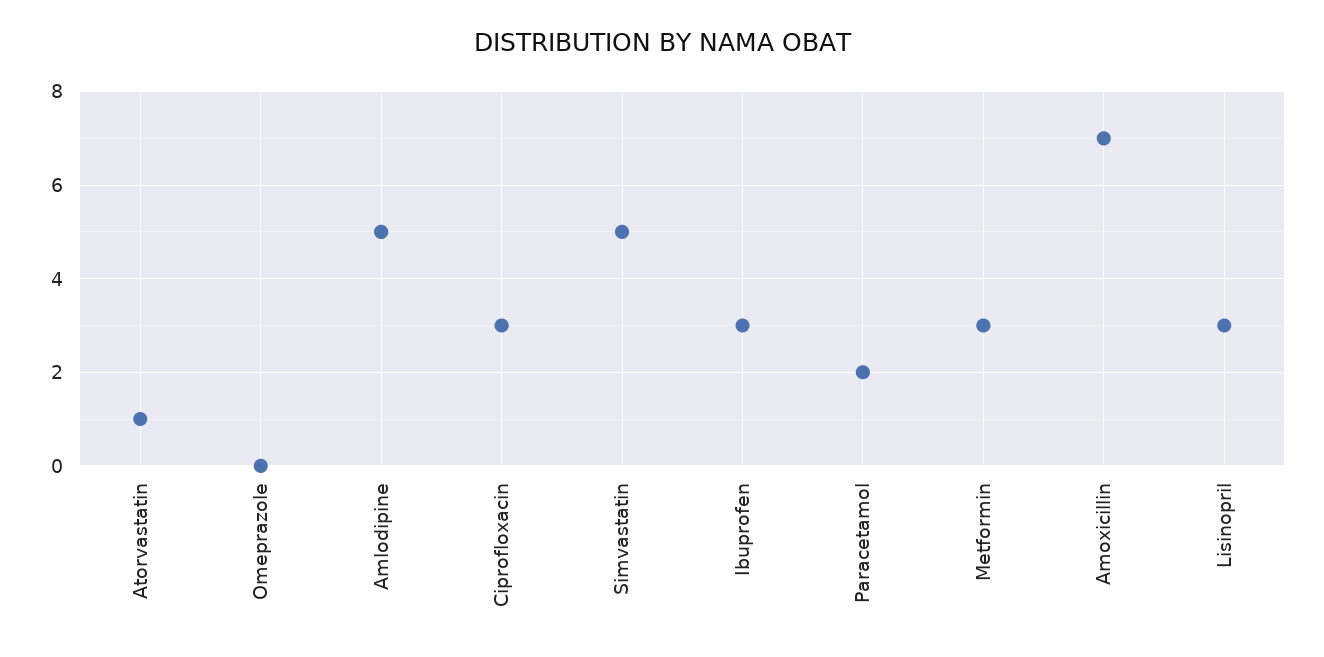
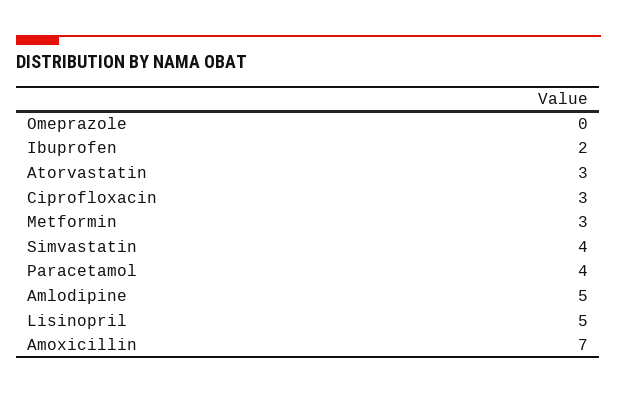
  {
-   "Atorvastatin": 1,
+   "Atorvastatin": 3,
    "Omeprazole": 0,
    "Amlodipine": 5,
    "Ciprofloxacin": 3,
-   "Simvastatin": 5,
+   "Simvastatin": 4,
-   "Ibuprofen": 3,
+   "Ibuprofen": 2,
-   "Paracetamol": 2,
+   "Paracetamol": 4,
    "Metformin": 3,
    "Amoxicillin": 7,
-   "Lisinopril": 3
+   "Lisinopril": 5
  }

